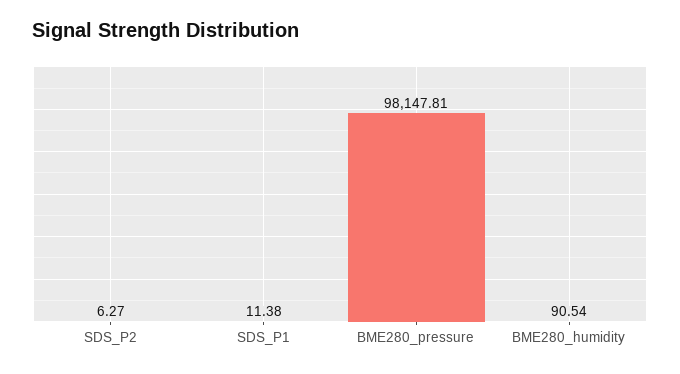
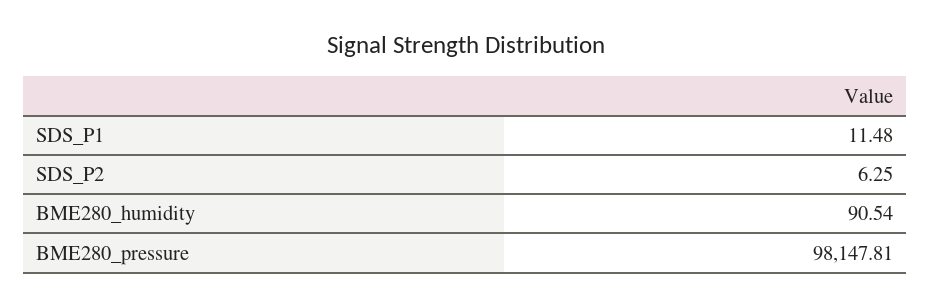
  {
-   "SDS_P2": 6.27,
+   "SDS_P2": 6.25,
-   "SDS_P1": 11.38,
+   "SDS_P1": 11.48,
    "BME280_pressure": 98147.81,
    "BME280_humidity": 90.54
  }

